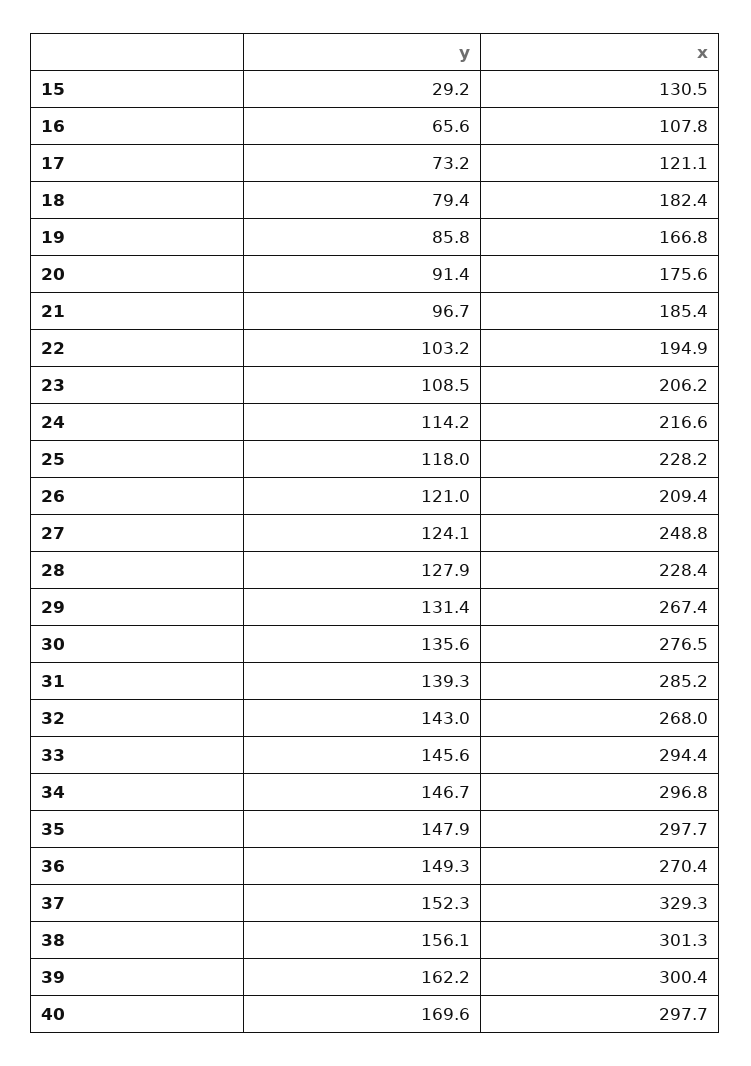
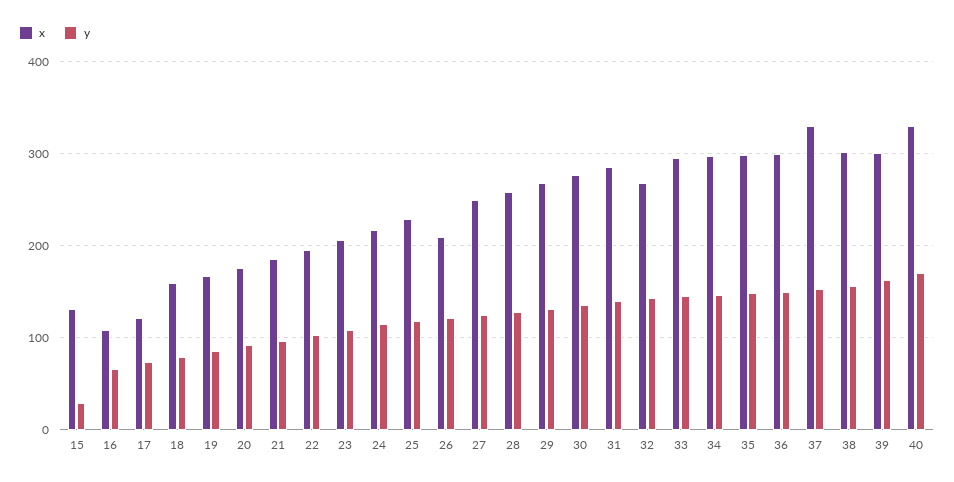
  {
    "y": {
      "15": 29.2,
      "16": 65.6,
      "17": 73.2,
      "18": 79.4,
      "19": 85.8,
      "20": 91.4,
      "21": 96.7,
      "22": 103.2,
      "23": 108.5,
      "24": 114.2,
      "25": 118,
      "26": 121,
      "27": 124.1,
      "28": 127.9,
      "29": 131.4,
      "30": 135.6,
      "31": 139.3,
      "32": 143,
      "33": 145.6,
      "34": 146.7,
      "35": 147.9,
      "36": 149.3,
      "37": 152.3,
      "38": 156.1,
      "39": 162.2,
      "40": 169.6
    },
    "x": {
      "15": 130.5,
      "16": 107.8,
      "17": 121.1,
-     "18": 182.4,
+     "18": 160,
      "19": 166.8,
      "20": 175.6,
      "21": 185.4,
      "22": 194.9,
      "23": 206.2,
      "24": 216.6,
      "25": 228.2,
      "26": 209.4,
      "27": 248.8,
-     "28": 228.4,
+     "28": 260,
      "29": 267.4,
      "30": 276.5,
      "31": 285.2,
      "32": 268,
      "33": 294.4,
      "34": 296.8,
      "35": 297.7,
-     "36": 270.4,
+     "36": 300,
      "37": 329.3,
      "38": 301.3,
      "39": 300.4,
-     "40": 297.7
+     "40": 330
    }
  }

